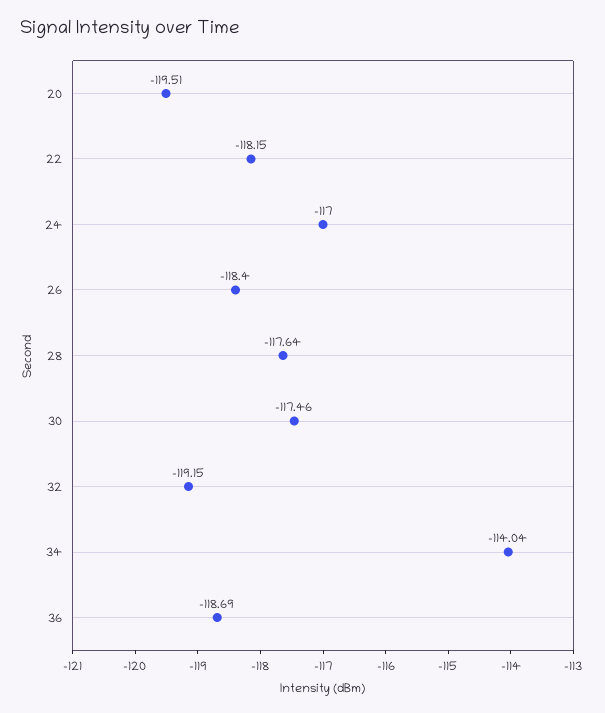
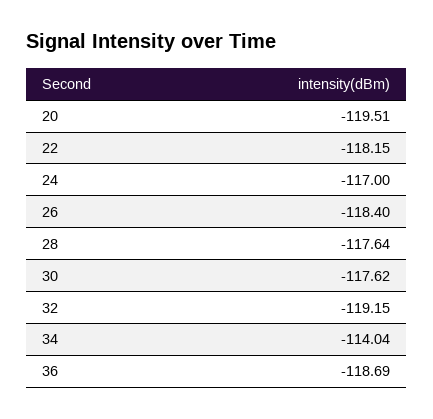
  {
    "20": -119.51,
    "22": -118.15,
    "24": -117,
    "26": -118.4,
    "28": -117.64,
-   "30": -117.46,
+   "30": -117.62,
    "32": -119.15,
    "34": -114.04,
    "36": -118.69
  }

